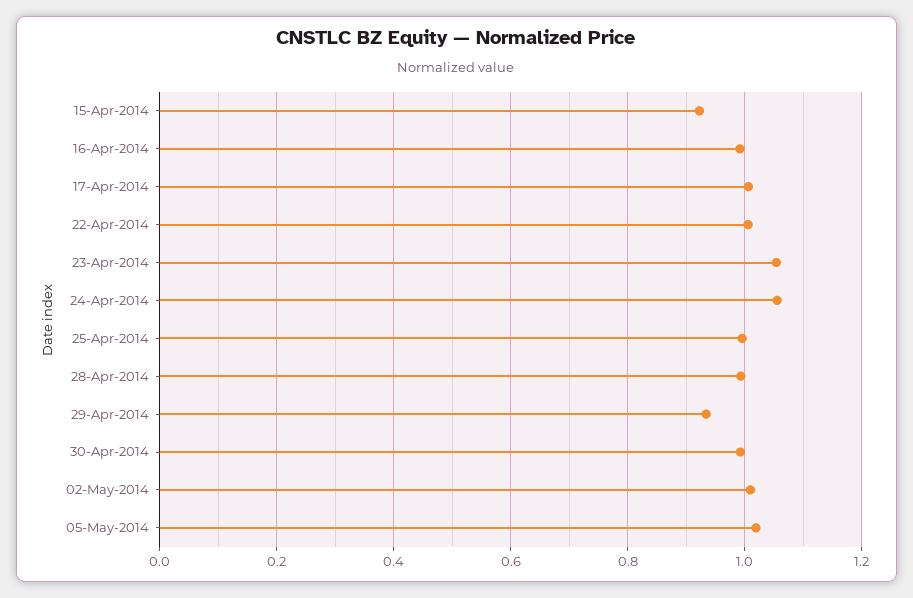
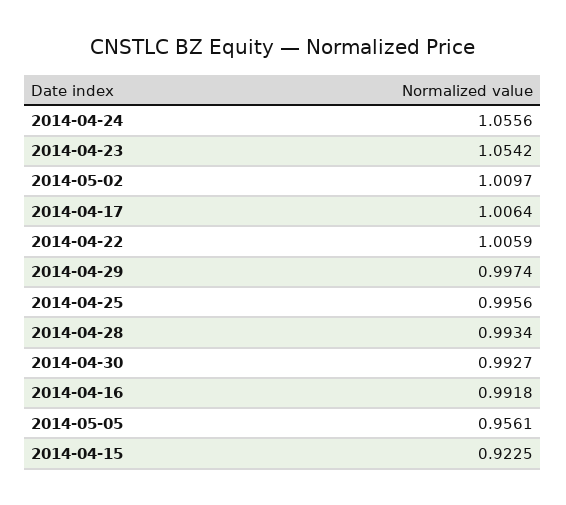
  {
    "15-Apr-2014": 0.9225,
    "16-Apr-2014": 0.9918,
    "17-Apr-2014": 1.0064,
    "22-Apr-2014": 1.0059,
    "23-Apr-2014": 1.0542,
    "24-Apr-2014": 1.0556,
    "25-Apr-2014": 0.9956,
    "28-Apr-2014": 0.9934,
-   "29-Apr-2014": 0.94,
+   "29-Apr-2014": 0.9974,
    "30-Apr-2014": 0.9927,
    "02-May-2014": 1.0097,
-   "05-May-2014": 1.02
+   "05-May-2014": 0.9561
  }

